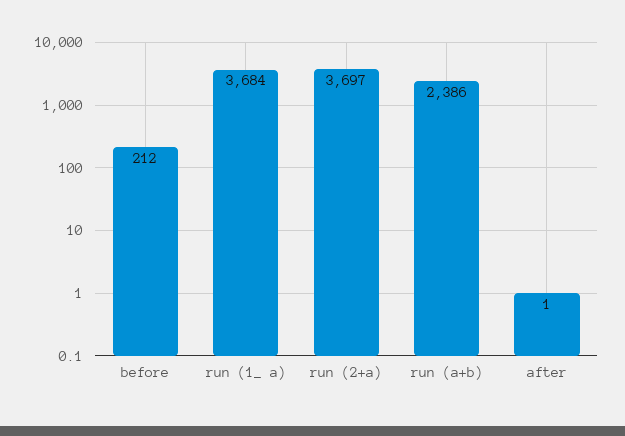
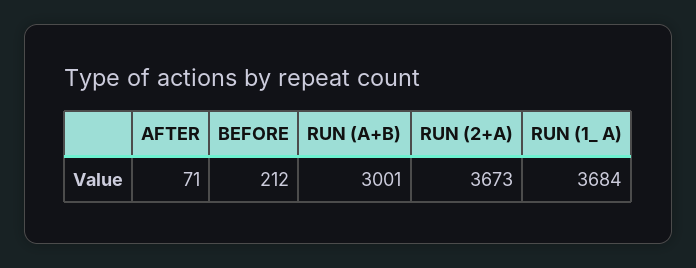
  {
    "before": 212,
    "run (1_ a)": 3684,
-   "run (2+a)": 3697,
+   "run (2+a)": 3673,
-   "run (a+b)": 2386,
+   "run (a+b)": 3001,
-   "after": 1
+   "after": 71
  }

